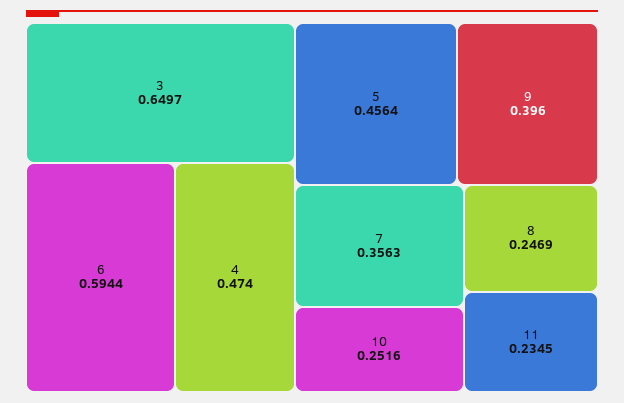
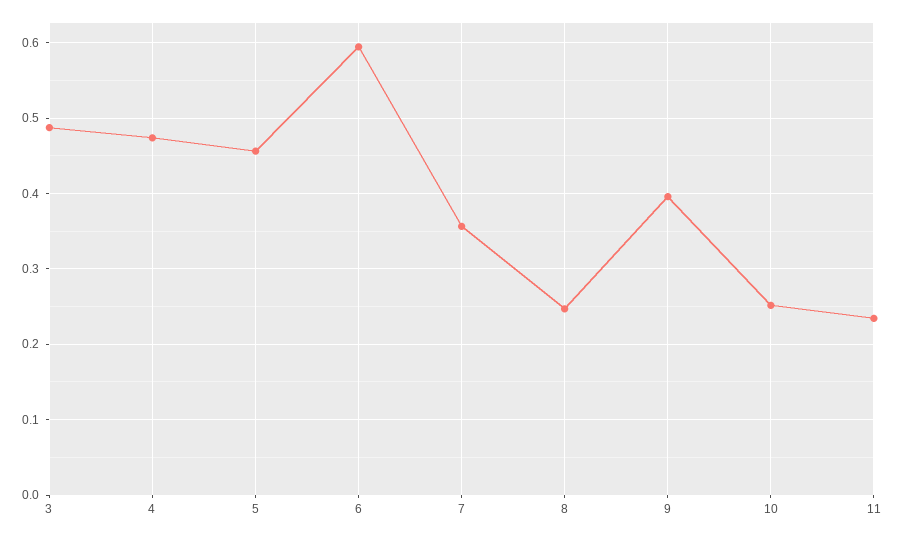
  {
-   "3": 0.6497,
+   "3": 0.49,
    "6": 0.5944,
    "4": 0.474,
    "5": 0.4564,
    "9": 0.396,
    "7": 0.3563,
    "10": 0.2516,
    "8": 0.2469,
    "11": 0.2345
  }

